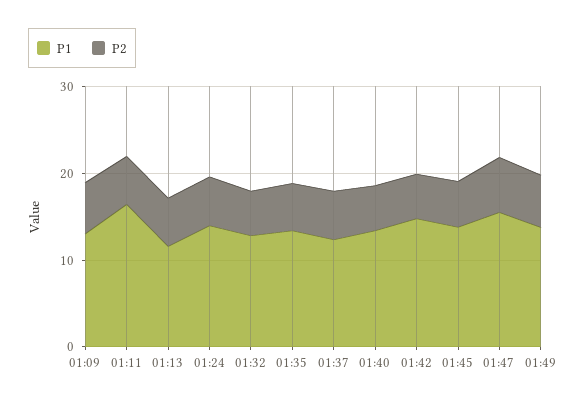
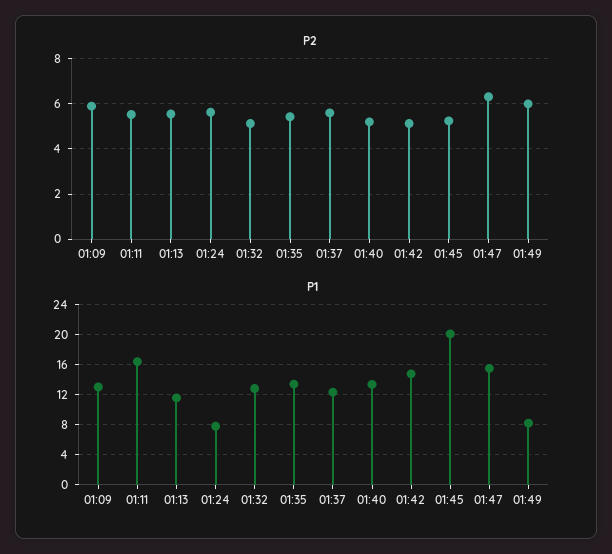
  {
    "P1": {
      "01:09": 13,
      "01:11": 16,
      "01:13": 12,
-     "01:24": 14,
+     "01:24": 8,
      "01:32": 13,
      "01:35": 13,
      "01:37": 12,
      "01:40": 13,
      "01:42": 15,
-     "01:45": 14,
+     "01:45": 20,
      "01:47": 16,
-     "01:49": 14
+     "01:49": 8
    },
    "P2": {
      "01:09": 6,
      "01:11": 5.5,
      "01:13": 5.5,
      "01:24": 5.5,
      "01:32": 5,
      "01:35": 5.5,
      "01:37": 5.5,
      "01:40": 5,
      "01:42": 5,
      "01:45": 5.5,
      "01:47": 6.5,
      "01:49": 6
    }
  }

